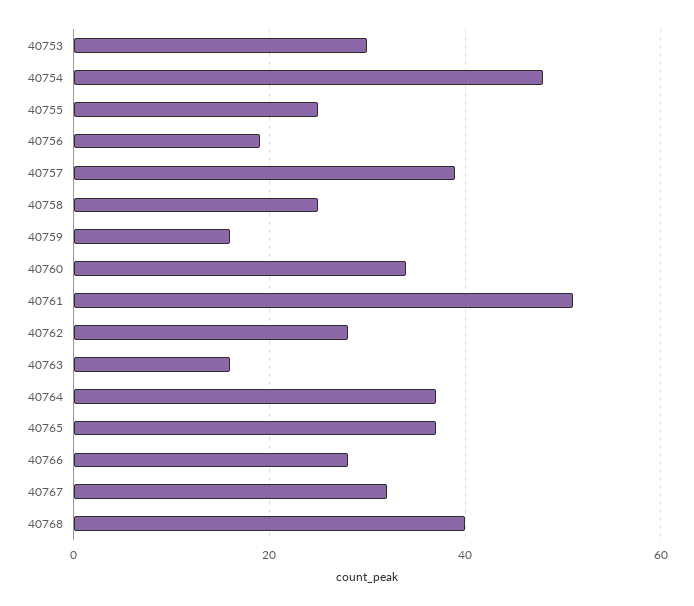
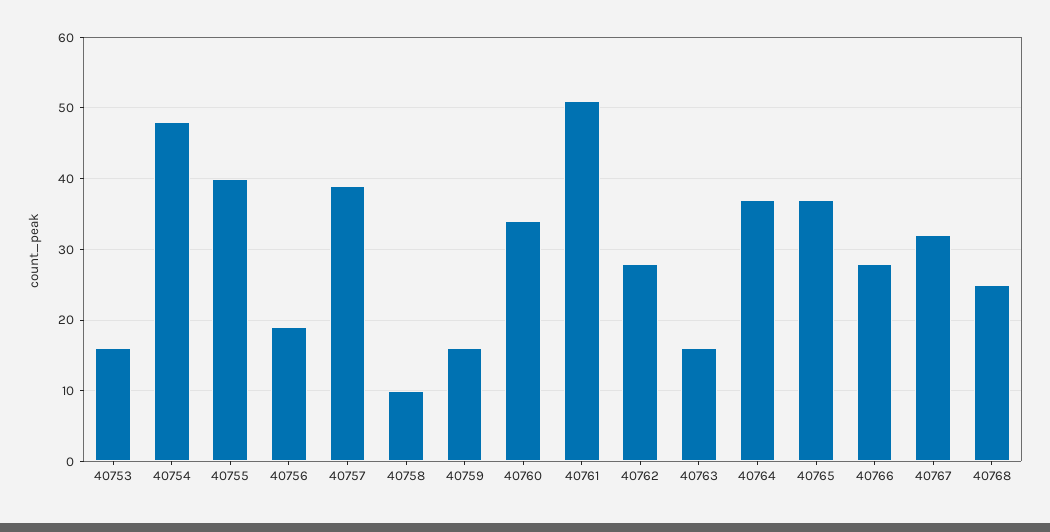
  {
-   "40753": 30,
+   "40753": 16,
    "40754": 48,
-   "40755": 25,
+   "40755": 40,
    "40756": 19,
    "40757": 39,
-   "40758": 25,
+   "40758": 10,
    "40759": 16,
    "40760": 34,
    "40761": 51,
    "40762": 28,
    "40763": 16,
    "40764": 37,
    "40765": 37,
    "40766": 28,
    "40767": 32,
-   "40768": 40
+   "40768": 25
  }

